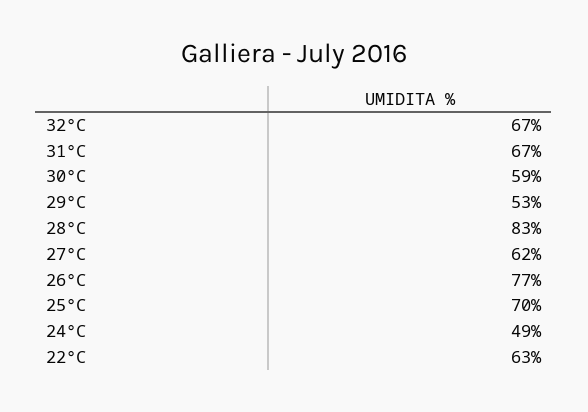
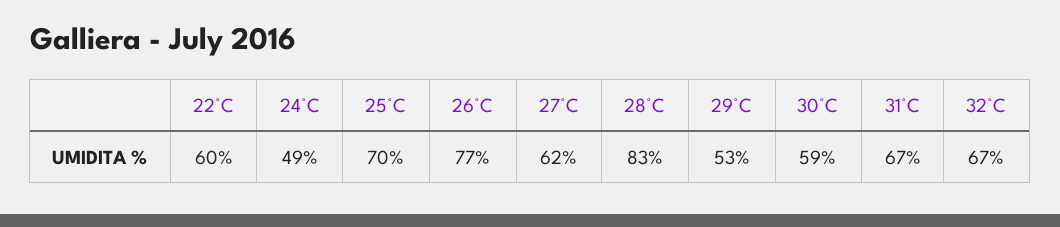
  {
    "32°C": 67,
    "31°C": 67,
    "30°C": 59,
    "29°C": 53,
    "28°C": 83,
    "27°C": 62,
    "26°C": 77,
    "25°C": 70,
    "24°C": 49,
-   "22°C": 63
+   "22°C": 60
  }

